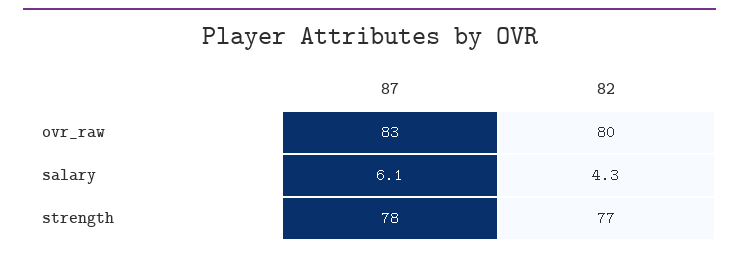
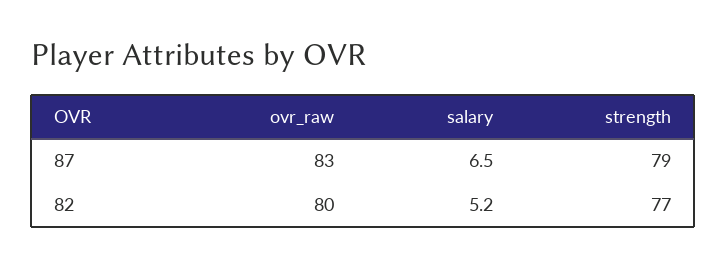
  {
    "87": {
      "ovr_raw": 83,
-     "salary": 6.1,
+     "salary": 6.5,
-     "strength": 78
+     "strength": 79
    },
    "82": {
      "ovr_raw": 80,
-     "salary": 4.3,
+     "salary": 5.2,
      "strength": 77
    }
  }

